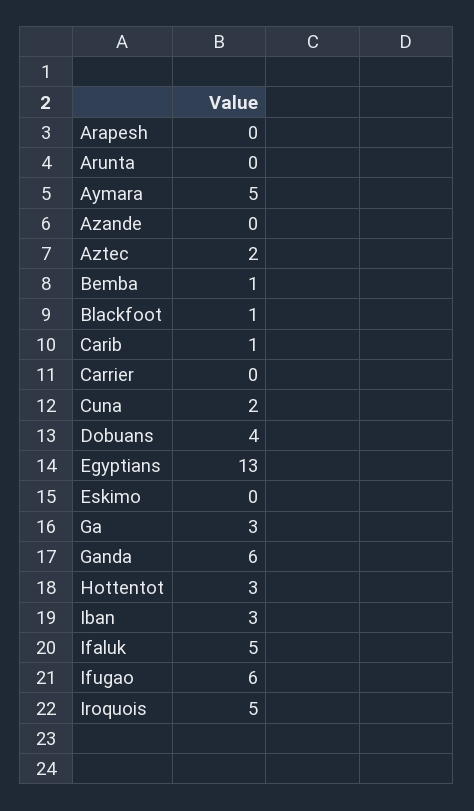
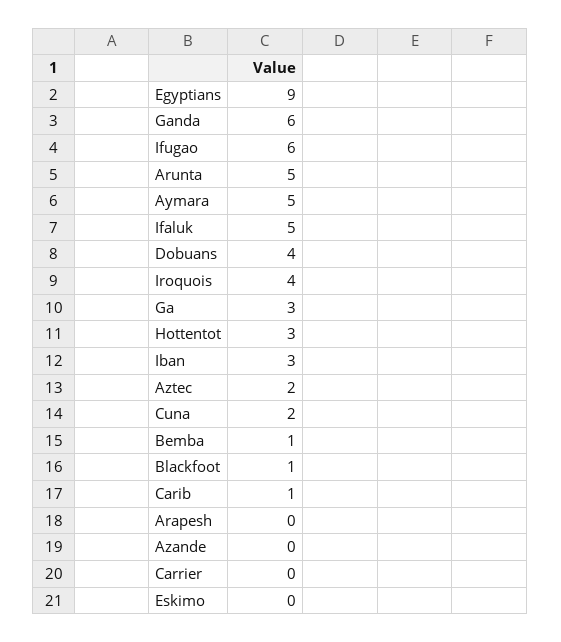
  {
    "Arapesh": 0,
-   "Arunta": 0,
+   "Arunta": 5,
    "Aymara": 5,
    "Azande": 0,
    "Aztec": 2,
    "Bemba": 1,
    "Blackfoot": 1,
    "Carib": 1,
    "Carrier": 0,
    "Cuna": 2,
    "Dobuans": 4,
-   "Egyptians": 13,
+   "Egyptians": 9,
    "Eskimo": 0,
    "Ga": 3,
    "Ganda": 6,
    "Hottentot": 3,
    "Iban": 3,
    "Ifaluk": 5,
    "Ifugao": 6,
-   "Iroquois": 5
+   "Iroquois": 4
  }

